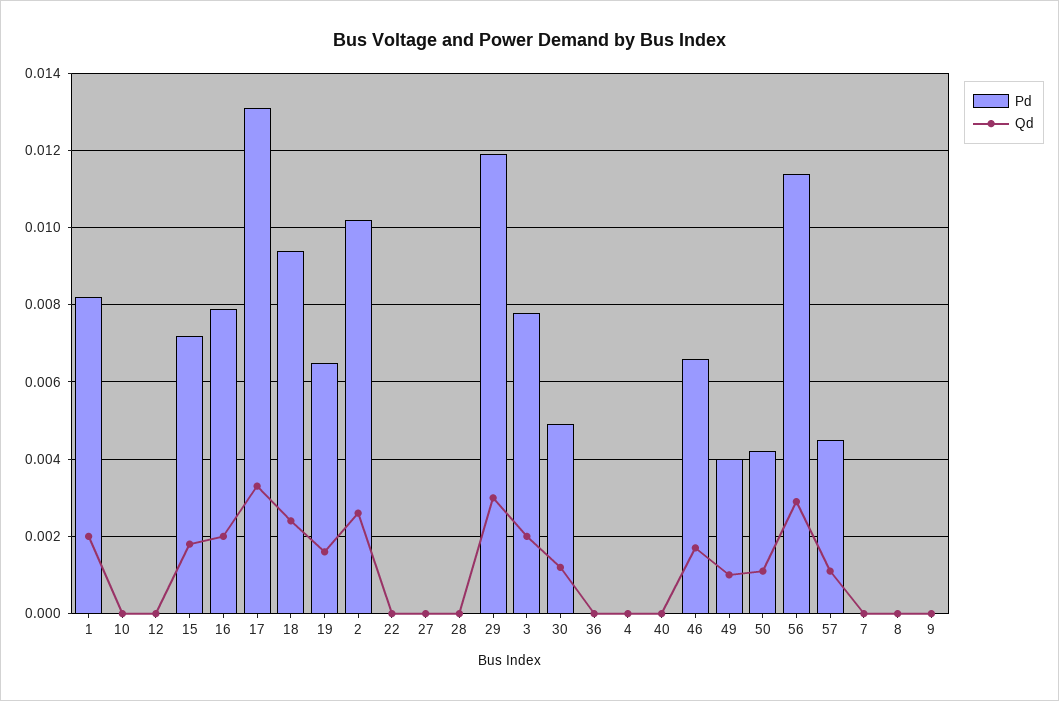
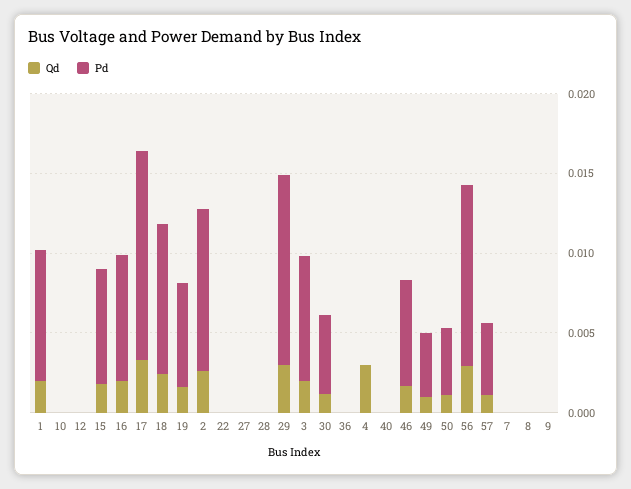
  {
    "Pd": {
      "1": 0.008,
      "10": 0,
      "12": 0,
      "15": 0.007,
      "16": 0.008,
      "17": 0.013,
      "18": 0.0095,
      "19": 0.0065,
      "2": 0.01,
      "22": 0,
      "27": 0,
      "28": 0,
      "29": 0.012,
      "3": 0.008,
      "30": 0.005,
      "36": 0,
      "4": 0,
      "40": 0,
      "46": 0.0065,
      "49": 0.004,
      "50": 0.004,
      "56": 0.0115,
      "57": 0.0045,
      "7": 0,
      "8": 0,
      "9": 0
    },
    "Qd": {
      "1": 0.002,
      "10": 0,
      "12": 0,
      "15": 0.002,
      "16": 0.002,
      "17": 0.0035,
      "18": 0.0025,
      "19": 0.0015,
      "2": 0.0025,
      "22": 0,
      "27": 0,
      "28": 0,
      "29": 0.003,
      "3": 0.002,
      "30": 0.001,
      "36": 0,
-     "4": 0,
+     "4": 0.003,
      "40": 0,
      "46": 0.0015,
      "49": 0.001,
      "50": 0.001,
      "56": 0.003,
      "57": 0.001,
      "7": 0,
      "8": 0,
      "9": 0
    }
  }

